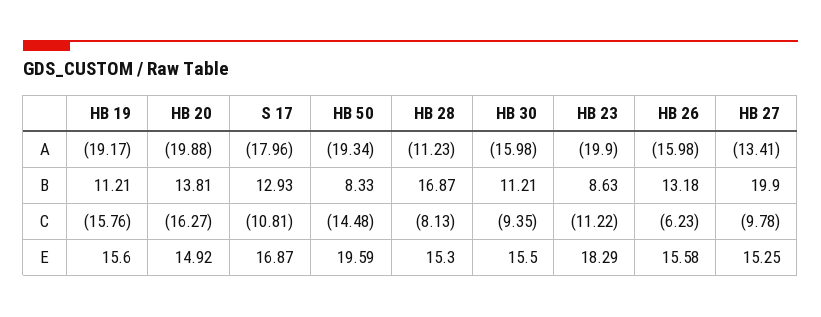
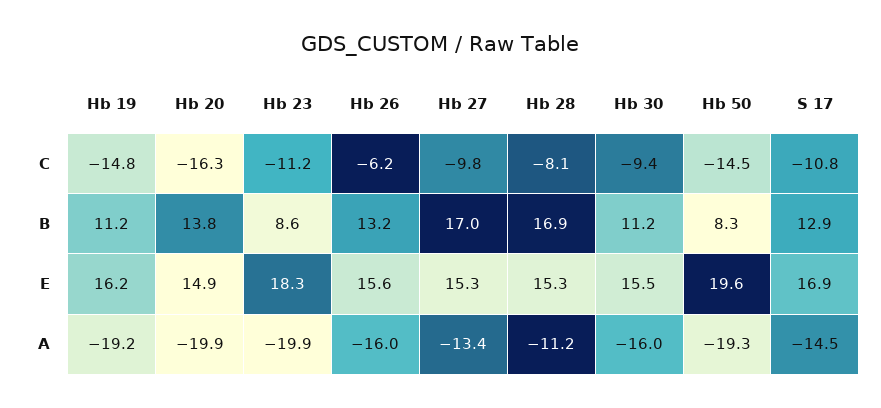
  {
    "HB 19": {
      "A": -19.17,
      "B": 11.21,
-     "C": -15.76,
+     "C": -14.8,
-     "E": 15.6
+     "E": 16.2
    },
    "HB 20": {
      "A": -19.88,
      "B": 13.81,
      "C": -16.27,
      "E": 14.92
    },
    "S 17": {
-     "A": -17.96,
+     "A": -14.5,
      "B": 12.93,
      "C": -10.81,
      "E": 16.87
    },
    "HB 50": {
      "A": -19.34,
      "B": 8.33,
      "C": -14.48,
      "E": 19.59
    },
    "HB 28": {
      "A": -11.23,
      "B": 16.87,
      "C": -8.13,
      "E": 15.3
    },
    "HB 30": {
      "A": -15.98,
      "B": 11.21,
      "C": -9.35,
      "E": 15.5
    },
    "HB 23": {
      "A": -19.9,
      "B": 8.63,
      "C": -11.22,
      "E": 18.29
    },
    "HB 26": {
      "A": -15.98,
      "B": 13.18,
      "C": -6.23,
      "E": 15.58
    },
    "HB 27": {
      "A": -13.41,
-     "B": 19.9,
+     "B": 17,
      "C": -9.78,
      "E": 15.25
    }
  }

